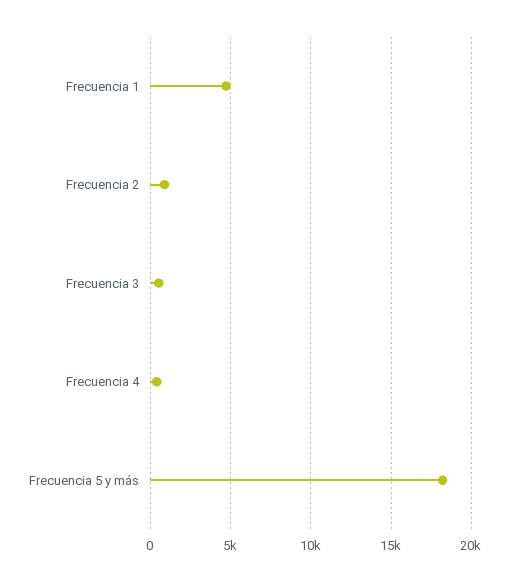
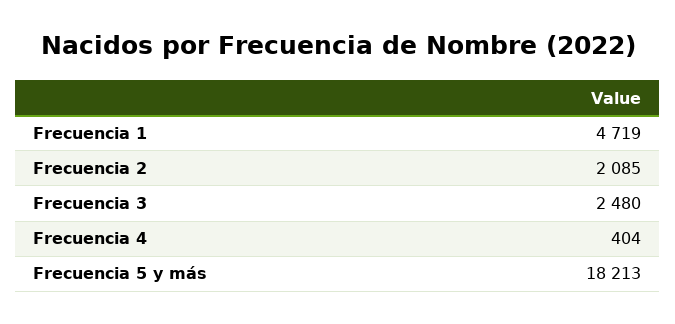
  {
    "Frecuencia 1": 4719,
-   "Frecuencia 2": 1000,
+   "Frecuencia 2": 2085,
-   "Frecuencia 3": 500,
+   "Frecuencia 3": 2480,
    "Frecuencia 4": 404,
    "Frecuencia 5 y más": 18213
  }

